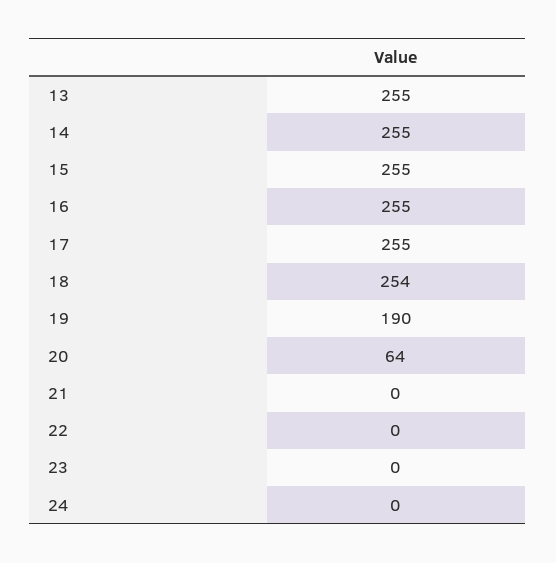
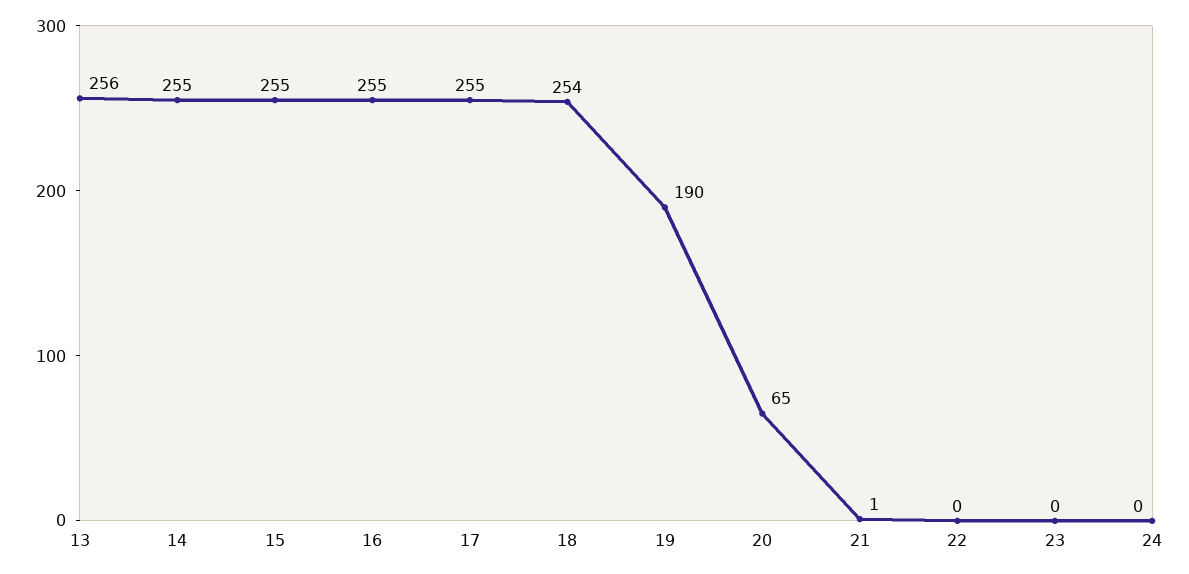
  {
-   "13": 255,
+   "13": 256,
    "14": 255,
    "15": 255,
    "16": 255,
    "17": 255,
    "18": 254,
    "19": 190,
-   "20": 64,
+   "20": 65,
-   "21": 0,
+   "21": 1,
    "22": 0,
    "23": 0,
    "24": 0
  }

